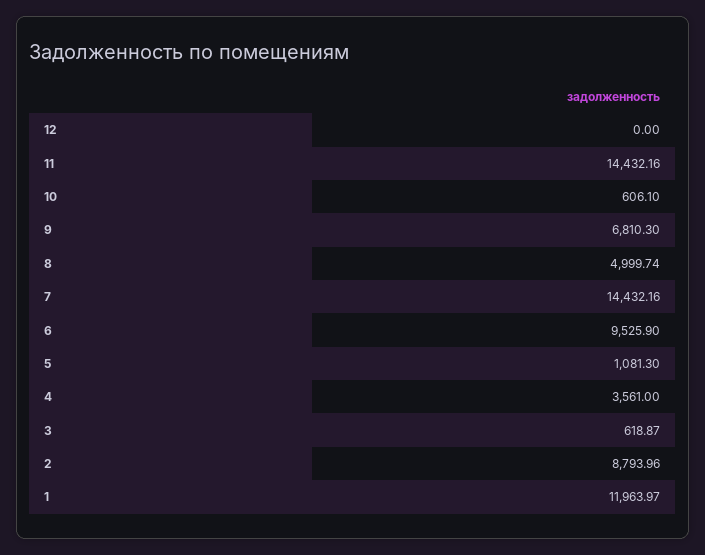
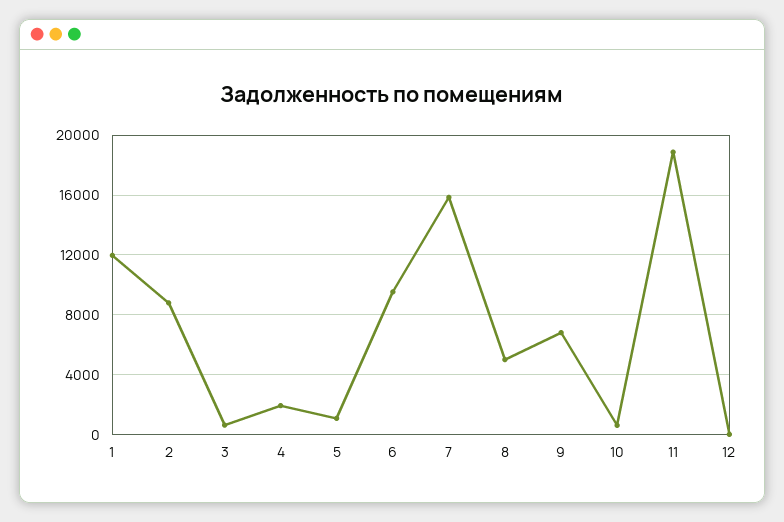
  {
    "12": 0,
-   "11": 14432.16,
+   "11": 19000,
    "10": 606.1,
    "9": 6810.3,
    "8": 4999.74,
-   "7": 14432.16,
+   "7": 16000,
    "6": 9525.9,
    "5": 1081.3,
-   "4": 3561,
+   "4": 2000,
    "3": 618.87,
    "2": 8793.96,
    "1": 11963.97
  }

